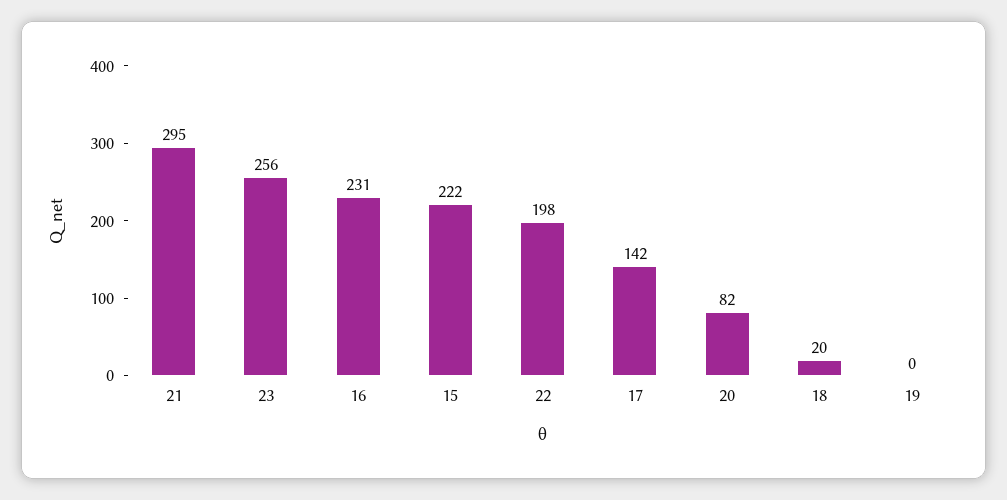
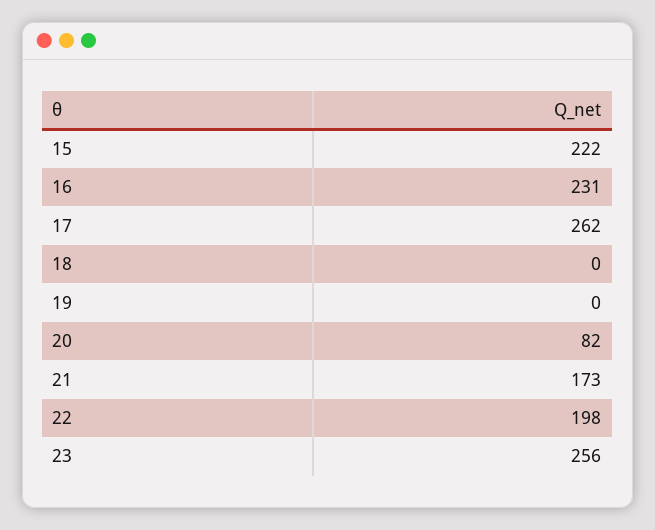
  {
-   "21": 295,
+   "21": 173,
    "23": 256,
    "16": 231,
    "15": 222,
    "22": 198,
-   "17": 142,
+   "17": 262,
    "20": 82,
-   "18": 20,
+   "18": 0,
    "19": 0
  }

